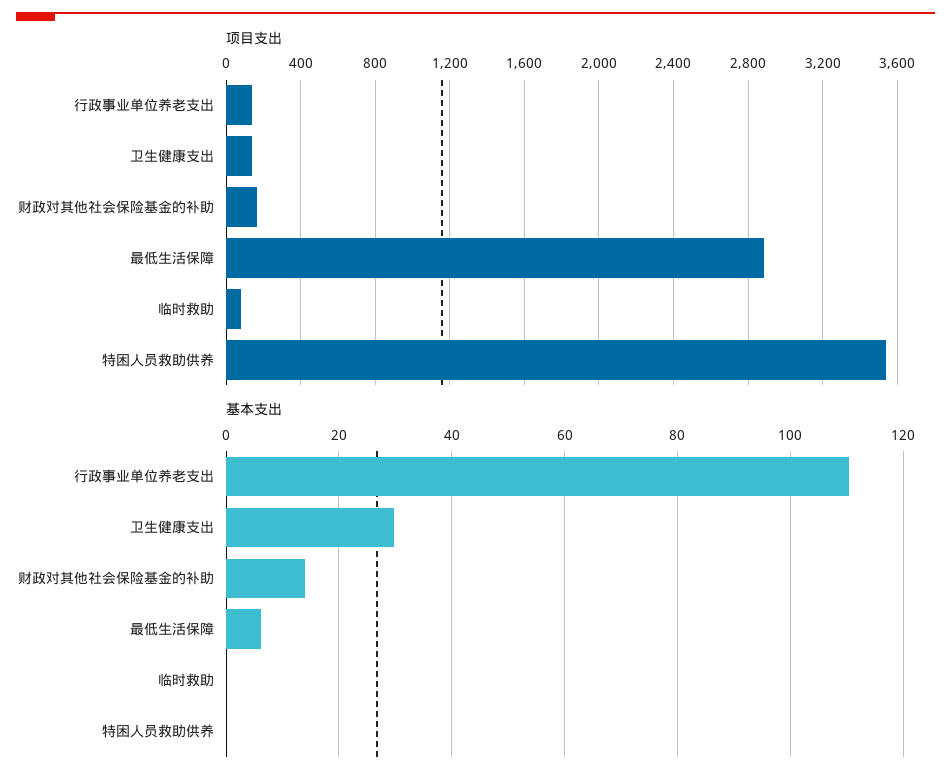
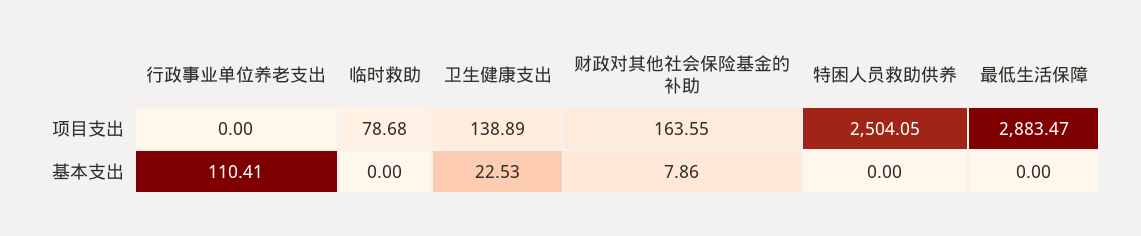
  {
    "项目支出": {
-     "行政事业单位养老支出": 150,
+     "行政事业单位养老支出": 0,
      "卫生健康支出": 138.89,
      "财政对其他社会保险基金的补助": 163.55,
      "最低生活保障": 2883.47,
      "临时救助": 78.68,
-     "特困人员救助供养": 3550
+     "特困人员救助供养": 2504.05
    },
    "基本支出": {
      "行政事业单位养老支出": 110.41,
-     "卫生健康支出": 30,
+     "卫生健康支出": 22.53,
-     "财政对其他社会保险基金的补助": 14,
+     "财政对其他社会保险基金的补助": 7.86,
-     "最低生活保障": 6,
+     "最低生活保障": 0,
      "临时救助": 0,
      "特困人员救助供养": 0
    }
  }

